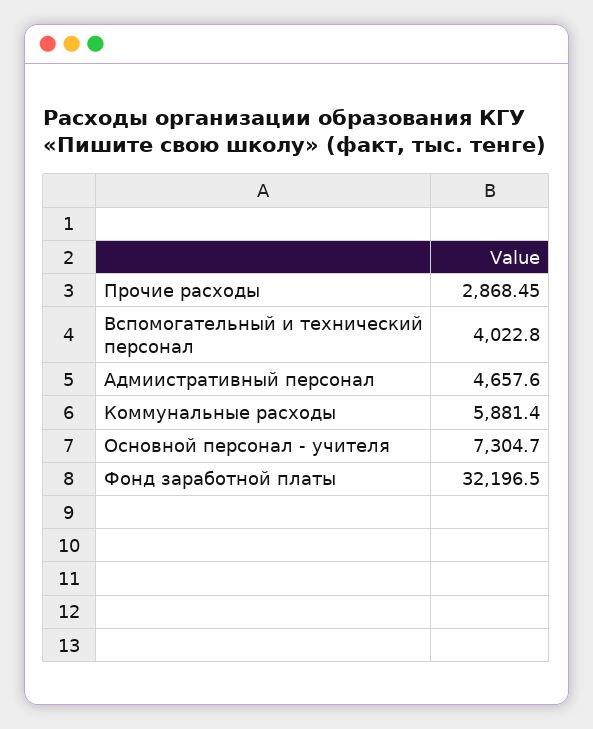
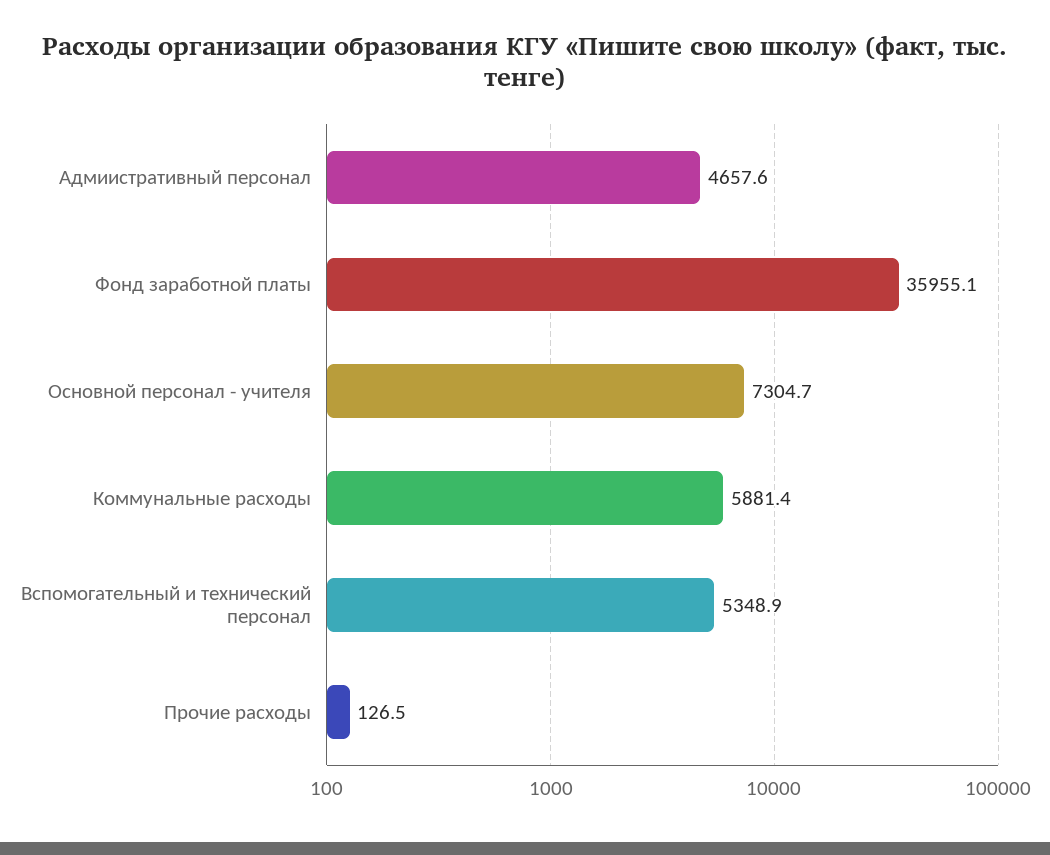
  {
-   "Прочие расходы": 2868.45,
+   "Прочие расходы": 126.5,
-   "Вспомогательный и технический персонал": 4022.8,
+   "Вспомогательный и технический персонал": 5348.9,
    "Адмиистративный персонал": 4657.6,
    "Коммунальные расходы": 5881.4,
    "Основной персонал - учителя": 7304.7,
-   "Фонд заработной платы": 32196.5
+   "Фонд заработной платы": 35955.1
  }

